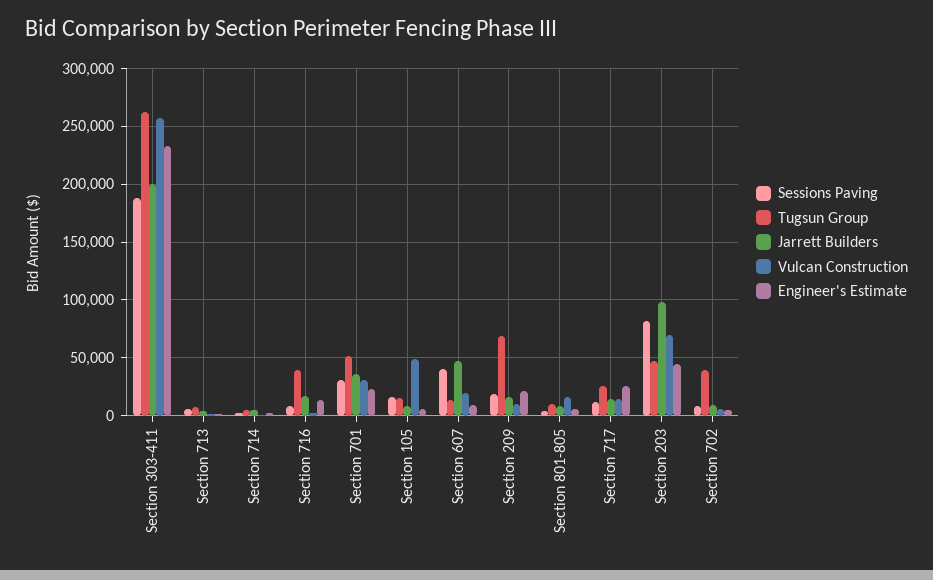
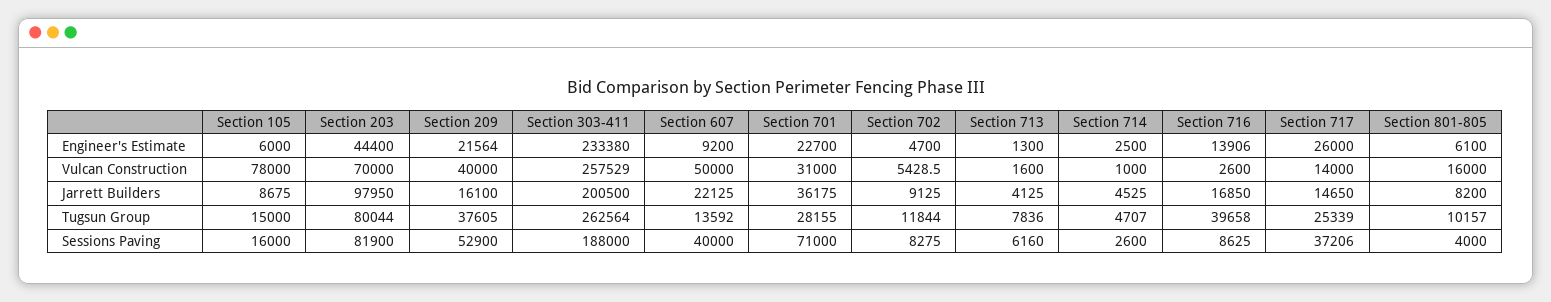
  {
    "Sessions Paving": {
      "Section 303-411": 188000,
      "Section 713": 6160,
      "Section 714": 2600,
      "Section 716": 8625,
-     "Section 701": 30000,
+     "Section 701": 71000,
      "Section 105": 16000,
      "Section 607": 40000,
-     "Section 209": 20000,
+     "Section 209": 52900,
      "Section 801-805": 4000,
-     "Section 717": 10000,
+     "Section 717": 37206,
      "Section 203": 81900,
      "Section 702": 8275
    },
    "Tugsun Group": {
      "Section 303-411": 262564,
      "Section 713": 7836,
      "Section 714": 4707,
      "Section 716": 39658,
-     "Section 701": 50000,
+     "Section 701": 28155,
      "Section 105": 15000,
      "Section 607": 13592,
-     "Section 209": 70000,
+     "Section 209": 37605,
      "Section 801-805": 10157,
      "Section 717": 25339,
-     "Section 203": 50000,
+     "Section 203": 80044,
-     "Section 702": 40000
+     "Section 702": 11844
    },
    "Jarrett Builders": {
      "Section 303-411": 200500,
      "Section 713": 4125,
      "Section 714": 4525,
      "Section 716": 16850,
      "Section 701": 36175,
      "Section 105": 8675,
-     "Section 607": 50000,
+     "Section 607": 22125,
      "Section 209": 16100,
      "Section 801-805": 8200,
      "Section 717": 14650,
      "Section 203": 97950,
      "Section 702": 9125
    },
    "Vulcan Construction": {
      "Section 303-411": 257529,
      "Section 713": 1600,
      "Section 714": 1000,
      "Section 716": 2600,
      "Section 701": 31000,
-     "Section 105": 50000,
+     "Section 105": 78000,
-     "Section 607": 20000,
+     "Section 607": 50000,
-     "Section 209": 10000,
+     "Section 209": 40000,
      "Section 801-805": 16000,
      "Section 717": 14000,
      "Section 203": 70000,
      "Section 702": 5428.5
    },
    "Engineer's Estimate": {
      "Section 303-411": 233380,
      "Section 713": 1300,
      "Section 714": 2500,
      "Section 716": 13906,
      "Section 701": 22700,
      "Section 105": 6000,
      "Section 607": 9200,
      "Section 209": 21564,
      "Section 801-805": 6100,
      "Section 717": 26000,
      "Section 203": 44400,
      "Section 702": 4700
    }
  }

